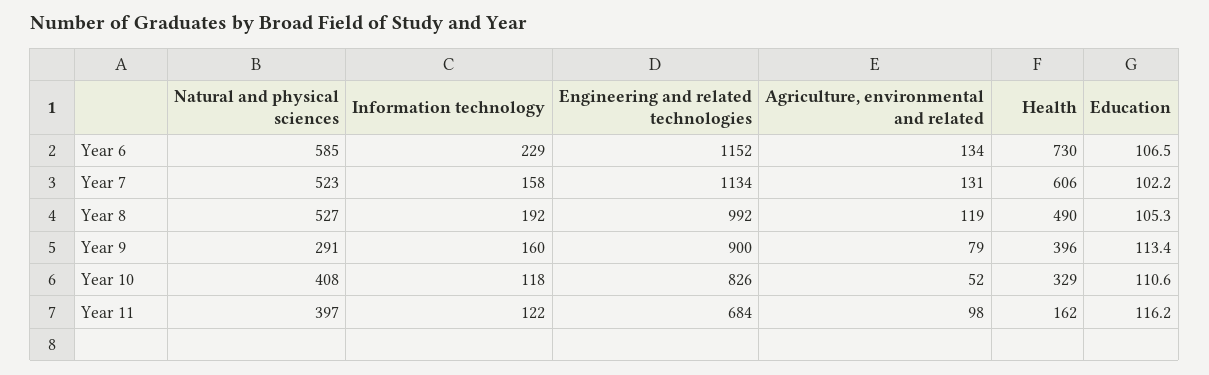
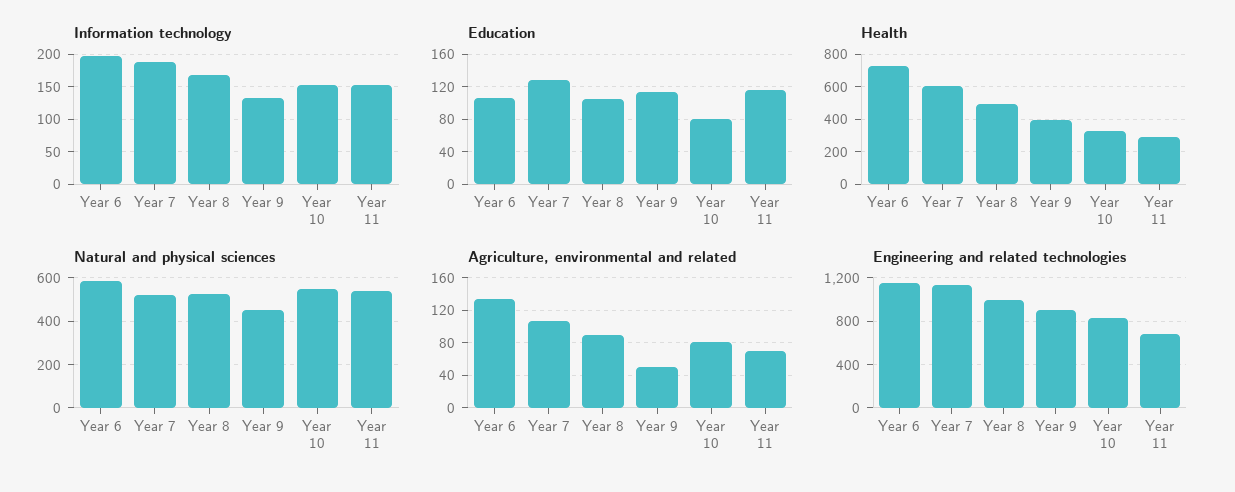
  {
    "Natural and physical sciences": {
      "Year 6": 585,
      "Year 7": 523,
      "Year 8": 527,
-     "Year 9": 291,
+     "Year 9": 450,
-     "Year 10": 408,
+     "Year 10": 550,
-     "Year 11": 397
+     "Year 11": 550
    },
    "Information technology": {
-     "Year 6": 229,
+     "Year 6": 200,
-     "Year 7": 158,
+     "Year 7": 190,
-     "Year 8": 192,
+     "Year 8": 170,
-     "Year 9": 160,
+     "Year 9": 130,
-     "Year 10": 118,
+     "Year 10": 150,
-     "Year 11": 122
+     "Year 11": 150
    },
    "Engineering and related technologies": {
      "Year 6": 1152,
      "Year 7": 1134,
      "Year 8": 992,
      "Year 9": 900,
      "Year 10": 826,
      "Year 11": 684
    },
    "Agriculture, environmental and related": {
      "Year 6": 134,
-     "Year 7": 131,
+     "Year 7": 110,
-     "Year 8": 119,
+     "Year 8": 90,
-     "Year 9": 79,
+     "Year 9": 50,
-     "Year 10": 52,
+     "Year 10": 80,
-     "Year 11": 98
+     "Year 11": 70
    },
    "Health": {
      "Year 6": 730,
      "Year 7": 606,
      "Year 8": 490,
      "Year 9": 396,
      "Year 10": 329,
-     "Year 11": 162
+     "Year 11": 300
    },
    "Education": {
      "Year 6": 106.5,
-     "Year 7": 102.2,
+     "Year 7": 130,
      "Year 8": 105.3,
      "Year 9": 113.4,
-     "Year 10": 110.6,
+     "Year 10": 80,
      "Year 11": 116.2
    }
  }

